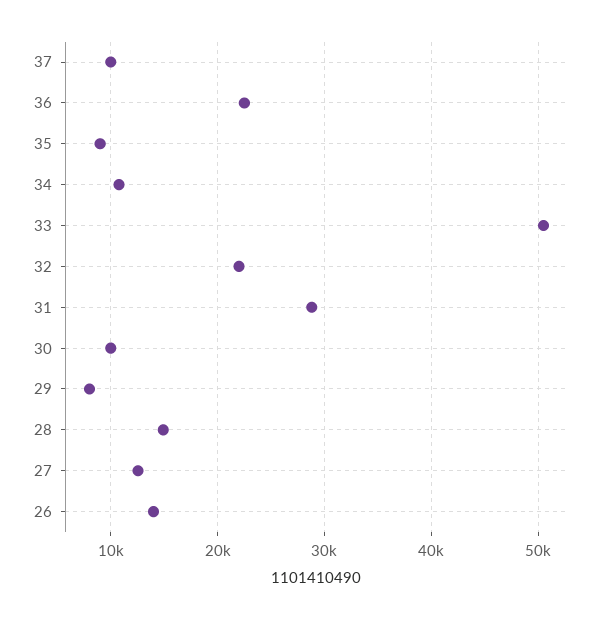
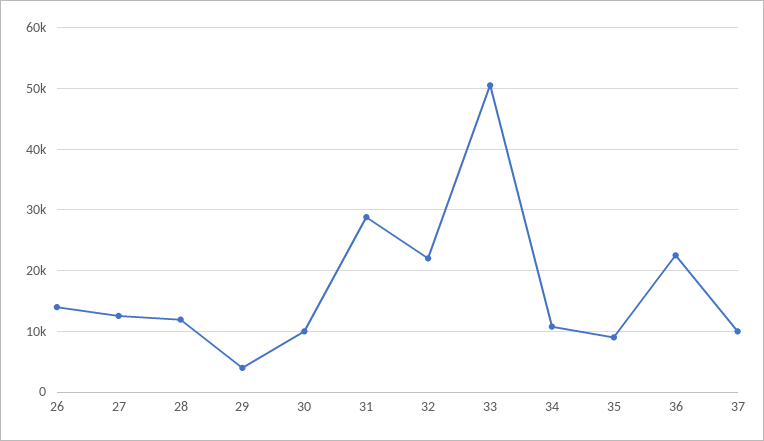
  {
    "37": 10000,
    "36": 23000,
    "35": 9000,
    "34": 11000,
    "33": 51000,
    "32": 22000,
    "31": 29000,
    "30": 10000,
-   "29": 8000,
+   "29": 4000,
-   "28": 15000,
+   "28": 12000,
    "27": 13000,
    "26": 14000
  }

